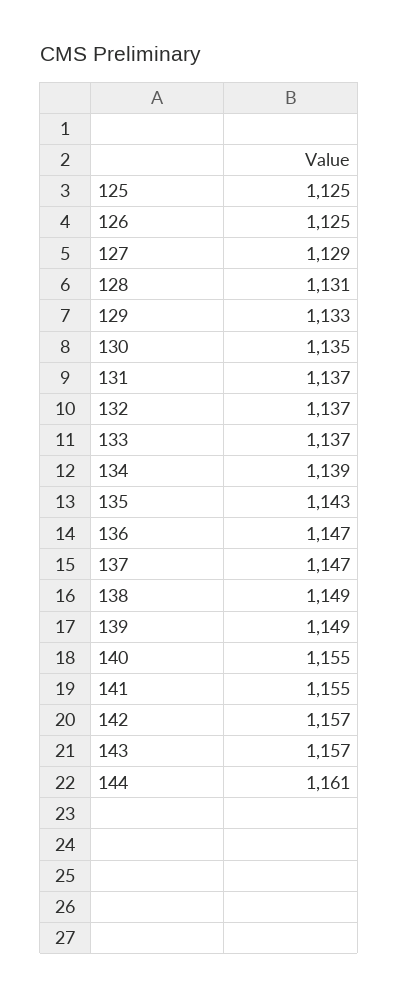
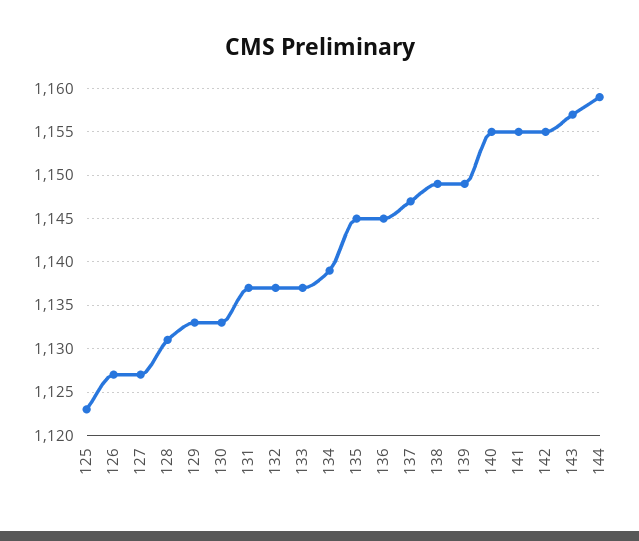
  {
-   "125": 1125,
+   "125": 1123,
-   "126": 1125,
+   "126": 1127,
-   "127": 1129,
+   "127": 1127,
    "128": 1131,
    "129": 1133,
-   "130": 1135,
+   "130": 1133,
    "131": 1137,
    "132": 1137,
    "133": 1137,
    "134": 1139,
-   "135": 1143,
+   "135": 1145,
-   "136": 1147,
+   "136": 1145,
    "137": 1147,
    "138": 1149,
    "139": 1149,
    "140": 1155,
    "141": 1155,
-   "142": 1157,
+   "142": 1155,
    "143": 1157,
-   "144": 1161
+   "144": 1159
  }

